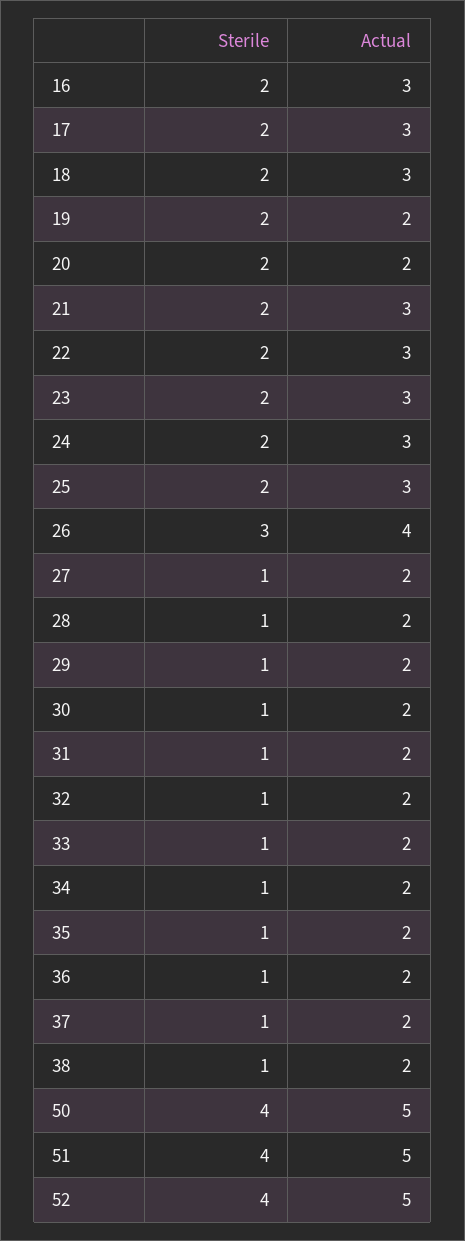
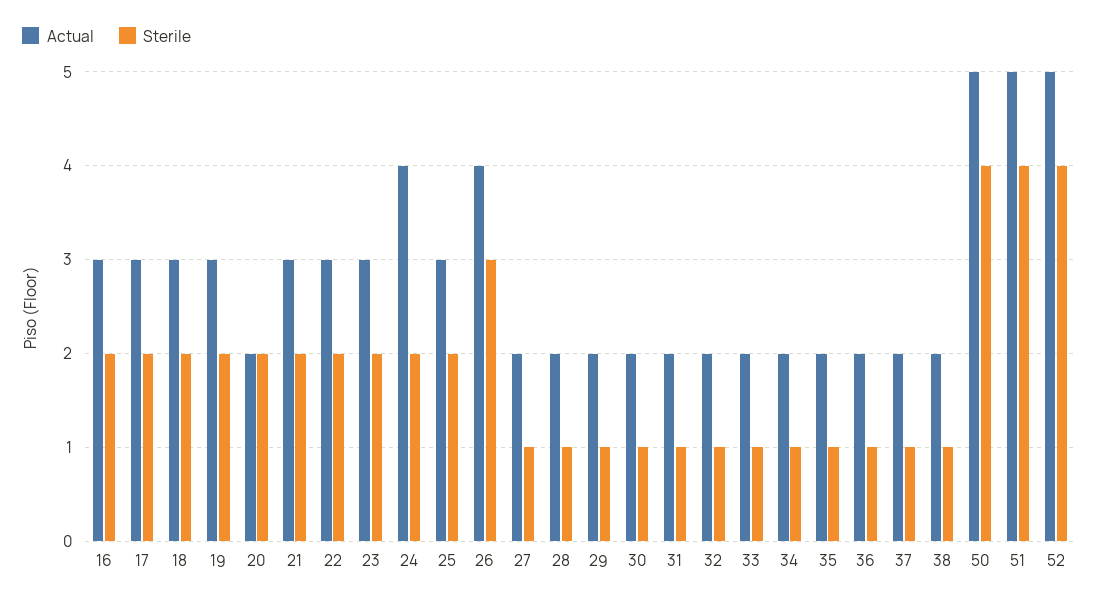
  {
    "Sterile": {
      "16": 2,
      "17": 2,
      "18": 2,
      "19": 2,
      "20": 2,
      "21": 2,
      "22": 2,
      "23": 2,
      "24": 2,
      "25": 2,
      "26": 3,
      "27": 1,
      "28": 1,
      "29": 1,
      "30": 1,
      "31": 1,
      "32": 1,
      "33": 1,
      "34": 1,
      "35": 1,
      "36": 1,
      "37": 1,
      "38": 1,
      "50": 4,
      "51": 4,
      "52": 4
    },
    "Actual": {
      "16": 3,
      "17": 3,
      "18": 3,
-     "19": 2,
+     "19": 3,
      "20": 2,
      "21": 3,
      "22": 3,
      "23": 3,
-     "24": 3,
+     "24": 4,
      "25": 3,
      "26": 4,
      "27": 2,
      "28": 2,
      "29": 2,
      "30": 2,
      "31": 2,
      "32": 2,
      "33": 2,
      "34": 2,
      "35": 2,
      "36": 2,
      "37": 2,
      "38": 2,
      "50": 5,
      "51": 5,
      "52": 5
    }
  }

